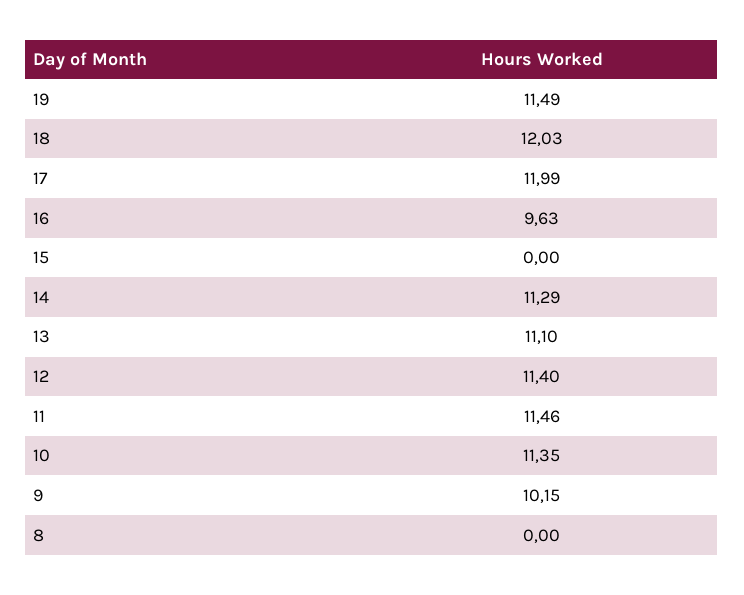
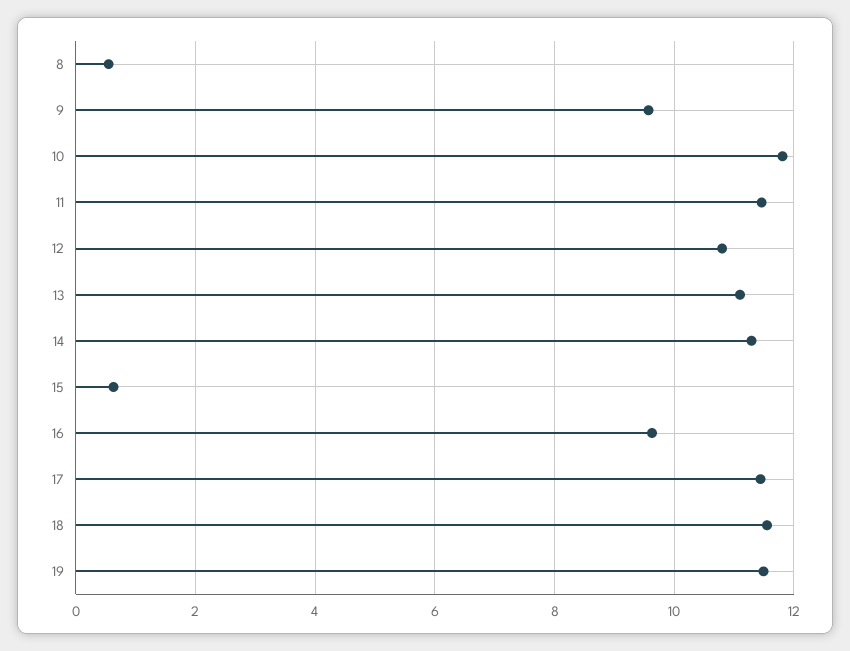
  {
    "19": 11.49,
-   "18": 12.03,
+   "18": 11.6,
-   "17": 11.99,
+   "17": 11.4,
    "16": 9.63,
-   "15": 0,
+   "15": 0.6,
    "14": 11.29,
    "13": 11.1,
-   "12": 11.4,
+   "12": 10.8,
    "11": 11.46,
-   "10": 11.35,
+   "10": 11.8,
-   "9": 10.15,
+   "9": 9.6,
-   "8": 0
+   "8": 0.6
  }

